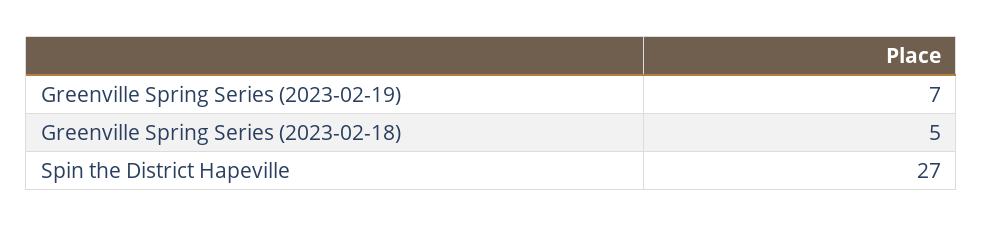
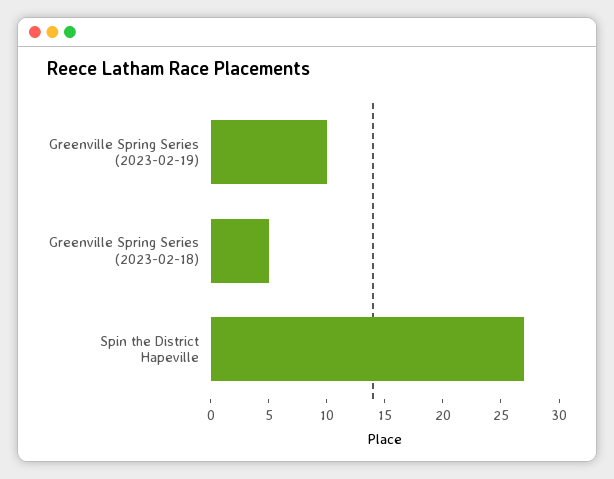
  {
-   "Greenville Spring Series (2023-02-19)": 7,
+   "Greenville Spring Series (2023-02-19)": 10,
    "Greenville Spring Series (2023-02-18)": 5,
    "Spin the District Hapeville": 27
  }

